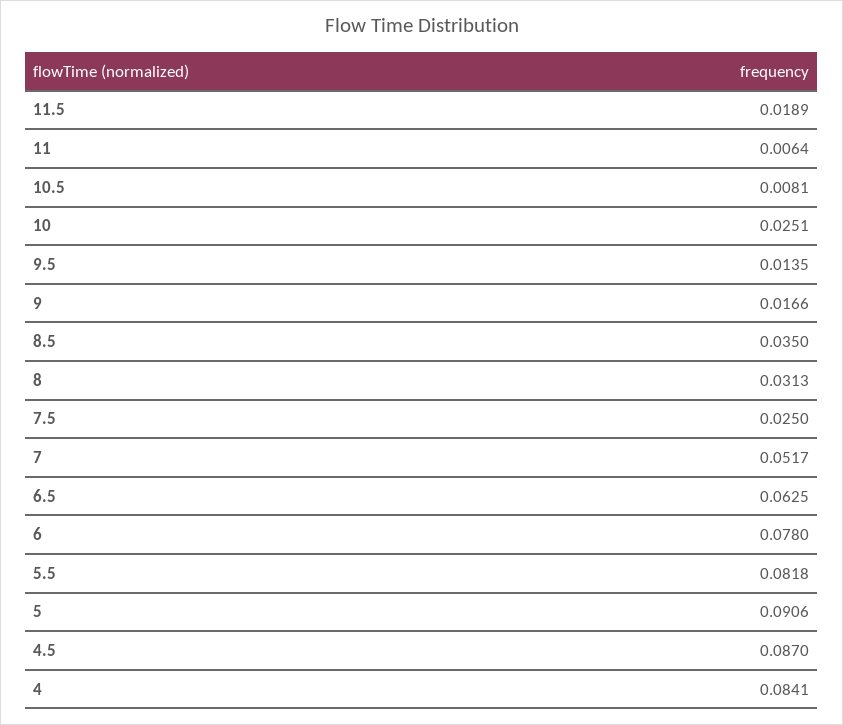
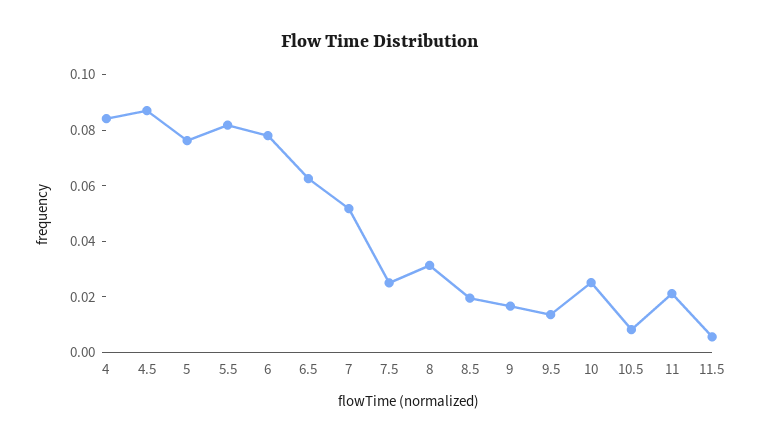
  {
-   "11.5": 0.0189,
+   "11.5": 0.005,
-   "11": 0.0064,
+   "11": 0.02,
    "10.5": 0.0081,
    "10": 0.0251,
    "9.5": 0.0135,
    "9": 0.0166,
-   "8.5": 0.035,
+   "8.5": 0.02,
    "8": 0.0313,
    "7.5": 0.025,
    "7": 0.0517,
    "6.5": 0.0625,
    "6": 0.078,
    "5.5": 0.0818,
-   "5": 0.0906,
+   "5": 0.075,
    "4.5": 0.087,
    "4": 0.0841
  }

